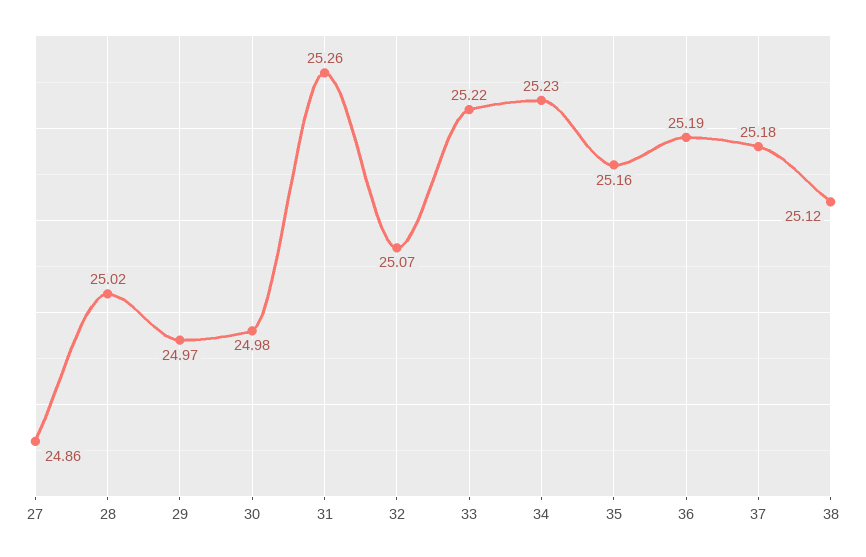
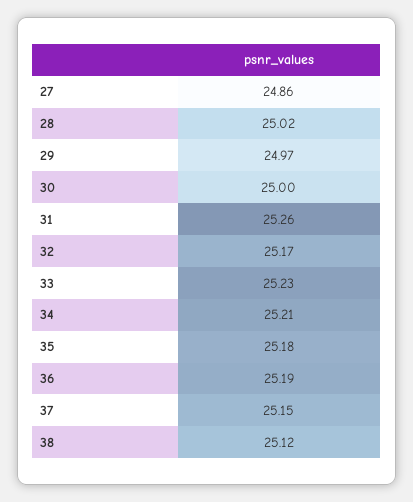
  {
    "27": 24.86,
    "28": 25.02,
    "29": 24.97,
-   "30": 24.98,
+   "30": 25,
    "31": 25.26,
-   "32": 25.07,
+   "32": 25.17,
-   "33": 25.22,
+   "33": 25.23,
-   "34": 25.23,
+   "34": 25.21,
-   "35": 25.16,
+   "35": 25.18,
    "36": 25.19,
-   "37": 25.18,
+   "37": 25.15,
    "38": 25.12
  }

